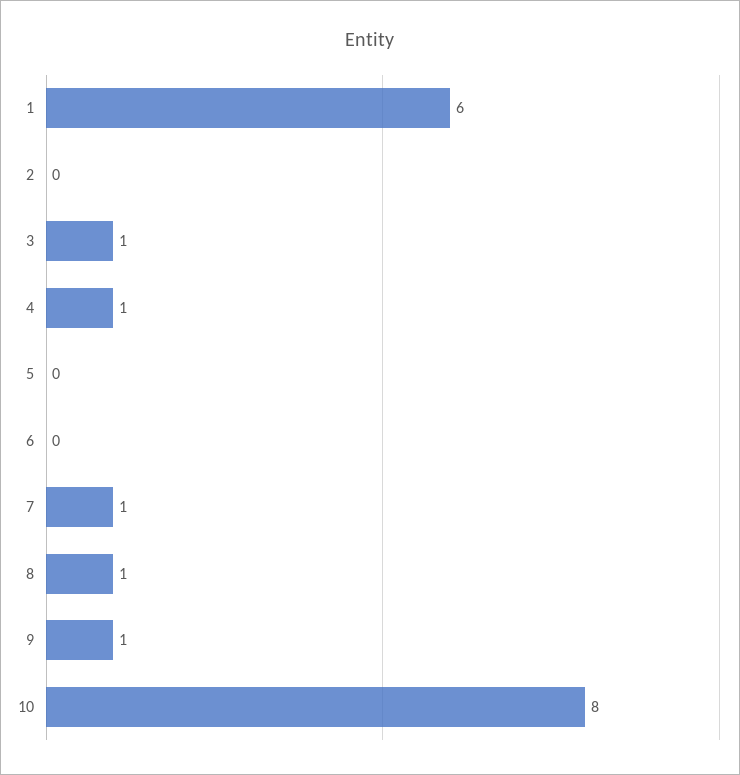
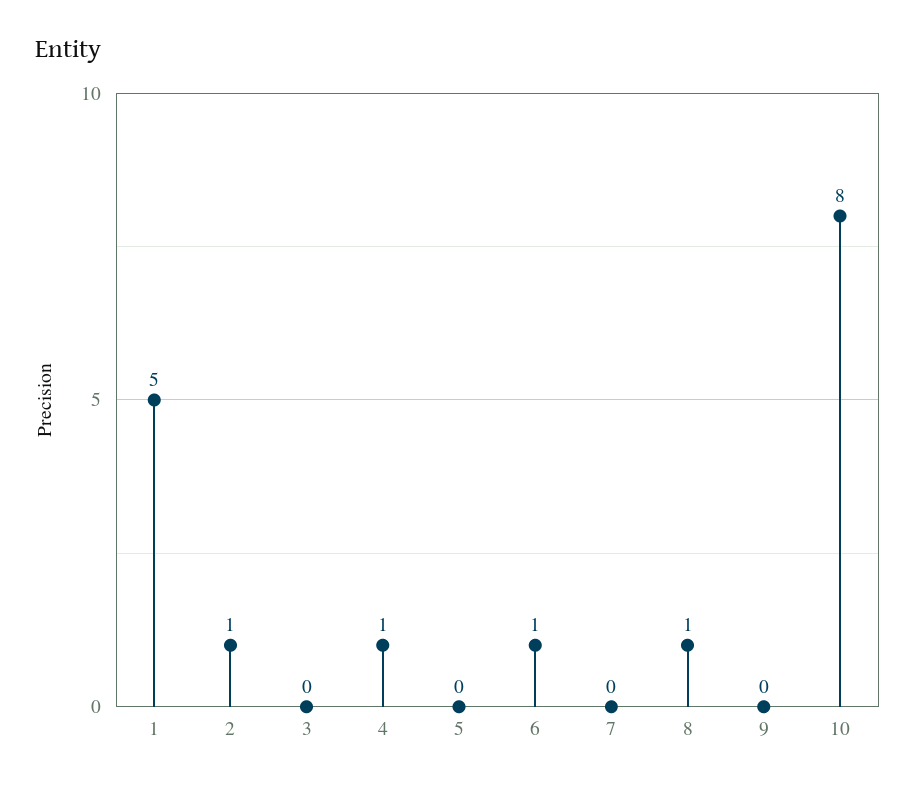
  {
-   "1": 6,
+   "1": 5,
-   "2": 0,
+   "2": 1,
-   "3": 1,
+   "3": 0,
    "4": 1,
    "5": 0,
-   "6": 0,
+   "6": 1,
-   "7": 1,
+   "7": 0,
    "8": 1,
-   "9": 1,
+   "9": 0,
    "10": 8
  }

